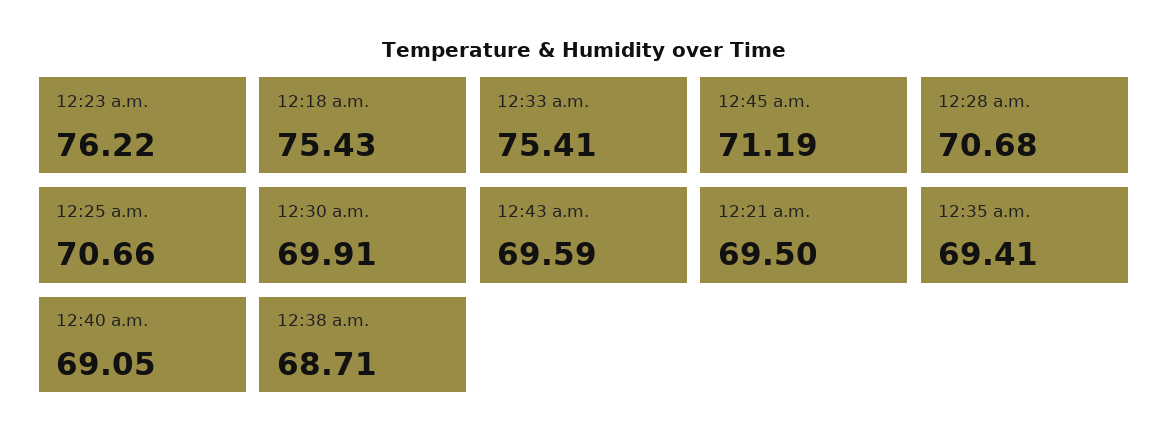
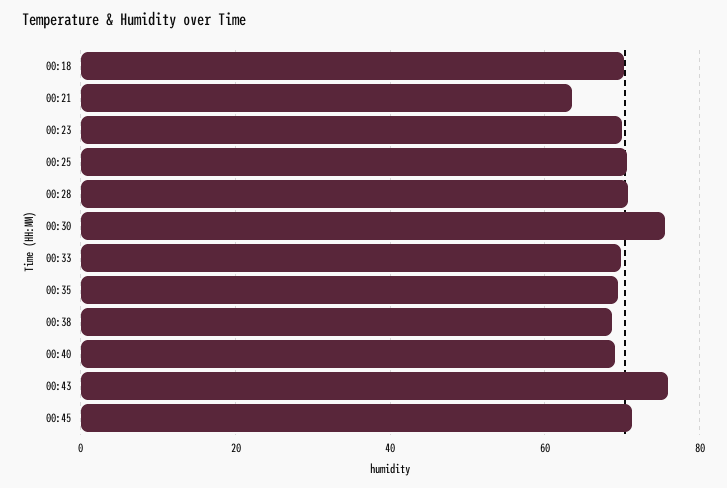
  {
-   "12:23 a.m.": 76.22,
+   "12:23 a.m.": 70,
-   "12:18 a.m.": 75.43,
+   "12:18 a.m.": 70,
-   "12:33 a.m.": 75.41,
+   "12:33 a.m.": 70,
    "12:45 a.m.": 71.19,
    "12:28 a.m.": 70.68,
    "12:25 a.m.": 70.66,
-   "12:30 a.m.": 69.91,
+   "12:30 a.m.": 76,
-   "12:43 a.m.": 69.59,
+   "12:43 a.m.": 76,
-   "12:21 a.m.": 69.5,
+   "12:21 a.m.": 64,
    "12:35 a.m.": 69.41,
    "12:40 a.m.": 69.05,
    "12:38 a.m.": 68.71
  }

